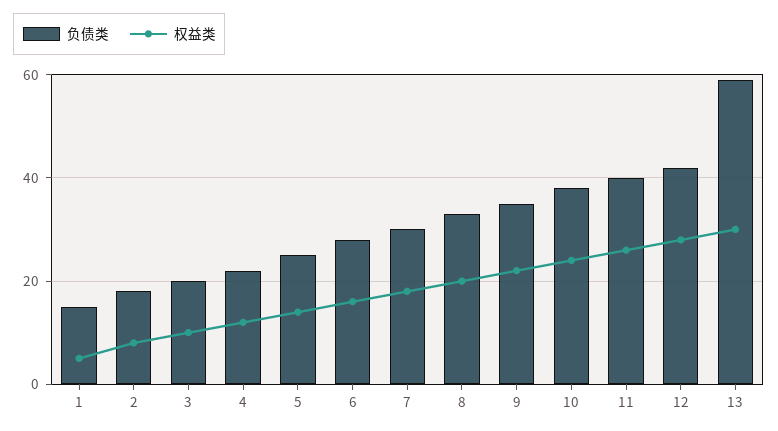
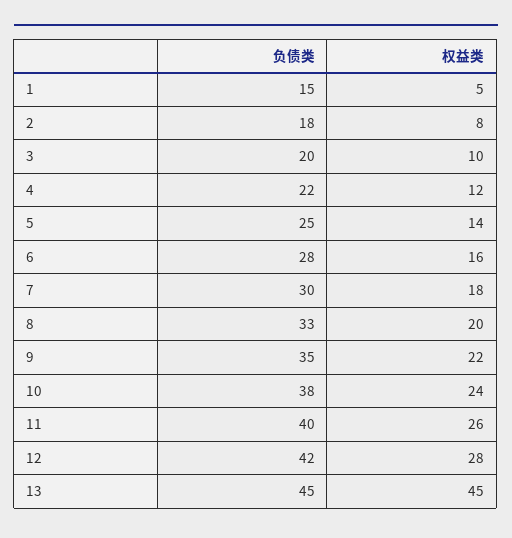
  {
    "负债类": {
      "1": 15,
      "2": 18,
      "3": 20,
      "4": 22,
      "5": 25,
      "6": 28,
      "7": 30,
      "8": 33,
      "9": 35,
      "10": 38,
      "11": 40,
      "12": 42,
-     "13": 60
+     "13": 45
    },
    "权益类": {
      "1": 5,
      "2": 8,
      "3": 10,
      "4": 12,
      "5": 14,
      "6": 16,
      "7": 18,
      "8": 20,
      "9": 22,
      "10": 24,
      "11": 26,
      "12": 28,
-     "13": 30
+     "13": 45
    }
  }

